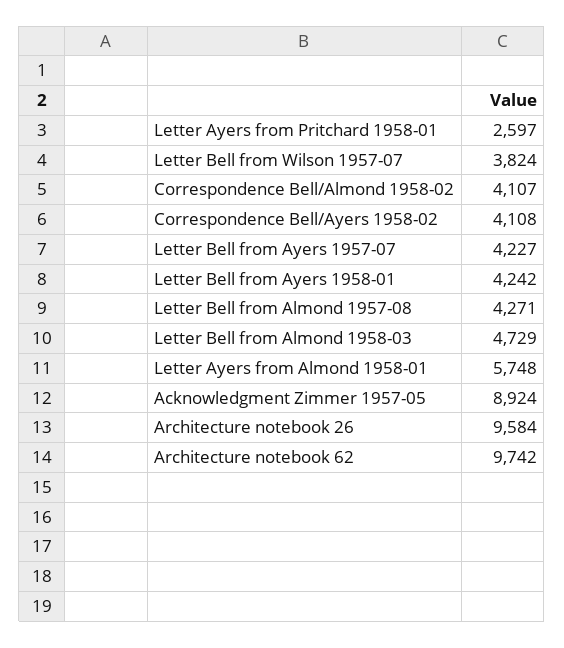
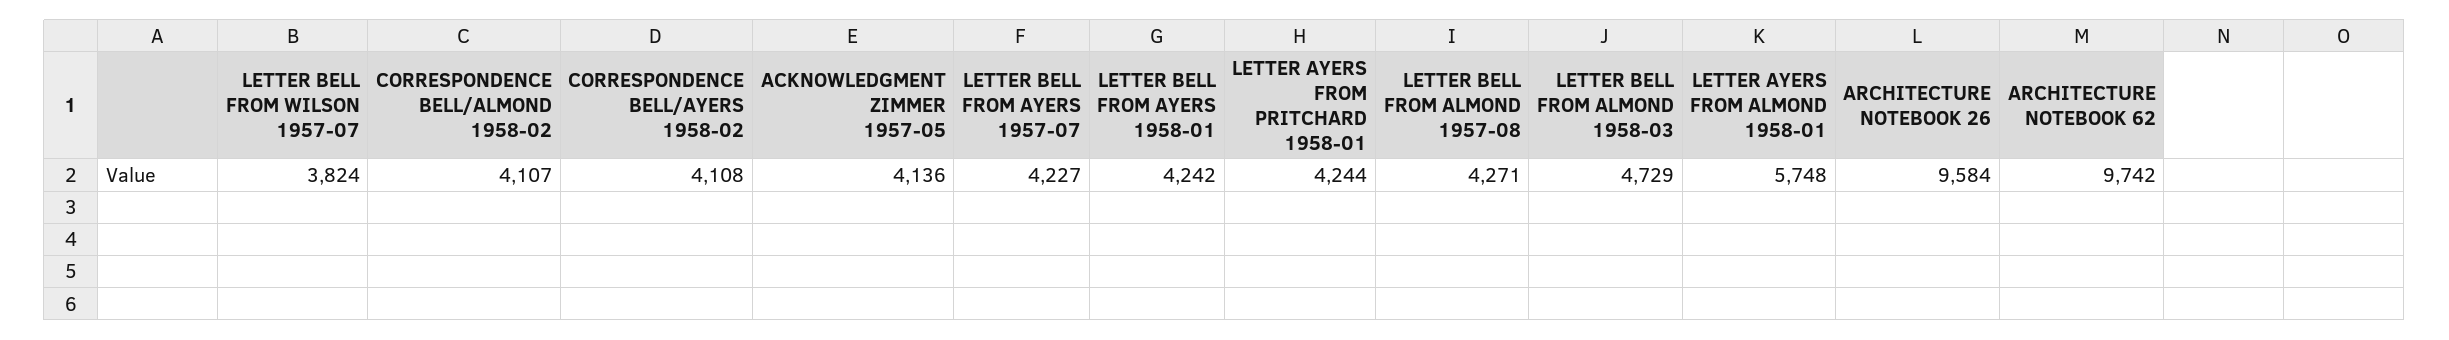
  {
-   "Letter Ayers from Pritchard 1958-01": 2597,
+   "Letter Ayers from Pritchard 1958-01": 4244,
    "Letter Bell from Wilson 1957-07": 3824,
    "Correspondence Bell/Almond 1958-02": 4107,
    "Correspondence Bell/Ayers 1958-02": 4108,
    "Letter Bell from Ayers 1957-07": 4227,
    "Letter Bell from Ayers 1958-01": 4242,
    "Letter Bell from Almond 1957-08": 4271,
    "Letter Bell from Almond 1958-03": 4729,
    "Letter Ayers from Almond 1958-01": 5748,
-   "Acknowledgment Zimmer 1957-05": 8924,
+   "Acknowledgment Zimmer 1957-05": 4136,
    "Architecture notebook 26": 9584,
    "Architecture notebook 62": 9742
  }

